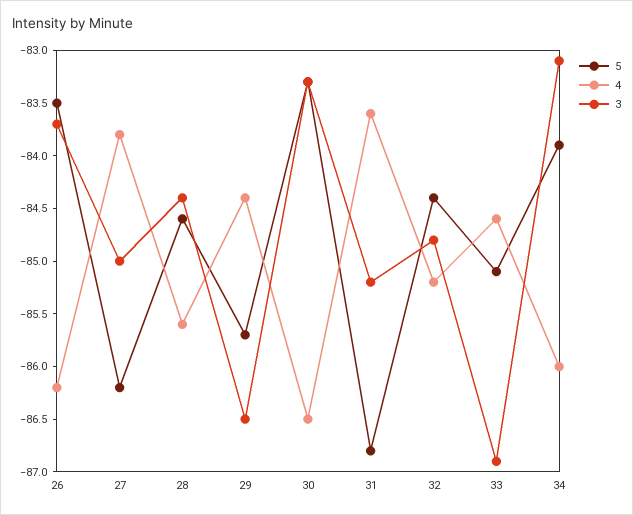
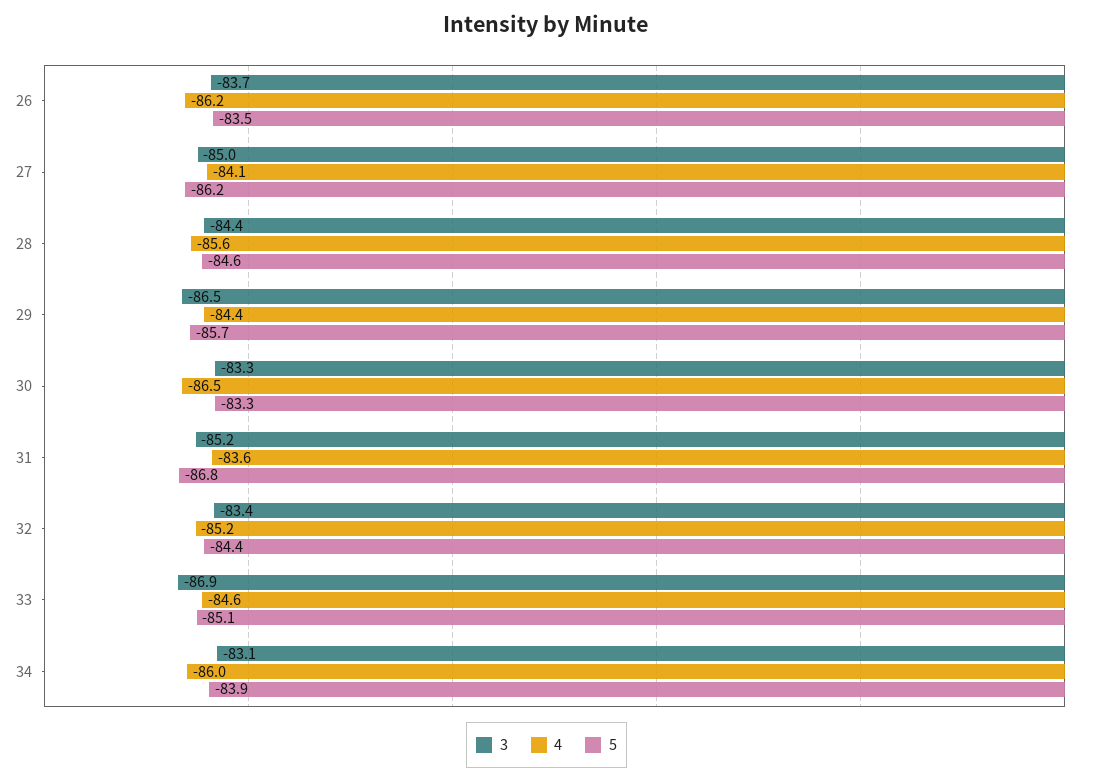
  {
    "5": {
      "26": -83.5,
      "27": -86.2,
      "28": -84.6,
      "29": -85.7,
      "30": -83.3,
      "31": -86.8,
      "32": -84.4,
      "33": -85.1,
      "34": -83.9
    },
    "4": {
      "26": -86.2,
-     "27": -83.8,
+     "27": -84.1,
      "28": -85.6,
      "29": -84.4,
      "30": -86.5,
      "31": -83.6,
      "32": -85.2,
      "33": -84.6,
      "34": -86
    },
    "3": {
      "26": -83.7,
      "27": -85,
      "28": -84.4,
      "29": -86.5,
      "30": -83.3,
      "31": -85.2,
-     "32": -84.8,
+     "32": -83.4,
      "33": -86.9,
      "34": -83.1
    }
  }

